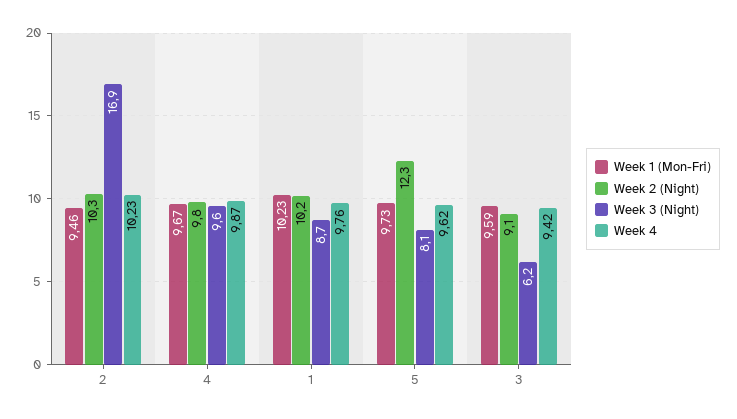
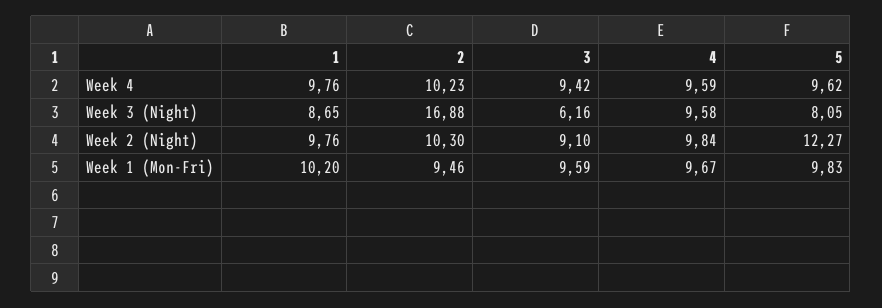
  {
    "Week 1 (Mon-Fri)": {
      "2": 9.46,
      "4": 9.67,
-     "1": 10.23,
+     "1": 10.2,
-     "5": 9.73,
+     "5": 9.83,
      "3": 9.59
    },
    "Week 2 (Night)": {
      "2": 10.3,
      "4": 9.84,
-     "1": 10.2,
+     "1": 9.76,
      "5": 12.27,
      "3": 9.1
    },
    "Week 3 (Night)": {
      "2": 16.88,
      "4": 9.58,
      "1": 8.65,
      "5": 8.05,
      "3": 6.16
    },
    "Week 4": {
      "2": 10.23,
-     "4": 9.87,
+     "4": 9.59,
      "1": 9.76,
      "5": 9.62,
      "3": 9.42
    }
  }

